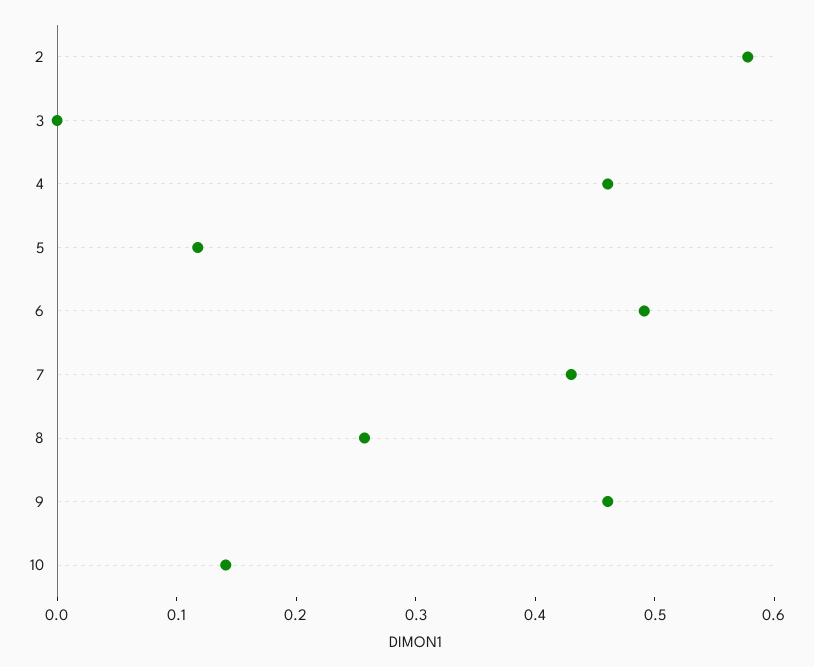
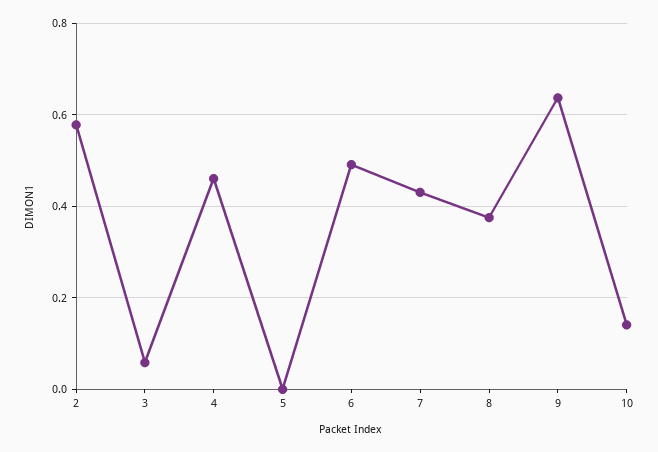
  {
    "2": 0.58,
-   "3": 0,
+   "3": 0.06,
    "4": 0.46,
-   "5": 0.12,
+   "5": 0,
    "6": 0.5,
    "7": 0.44,
-   "8": 0.26,
+   "8": 0.38,
-   "9": 0.46,
+   "9": 0.64,
    "10": 0.14
  }

